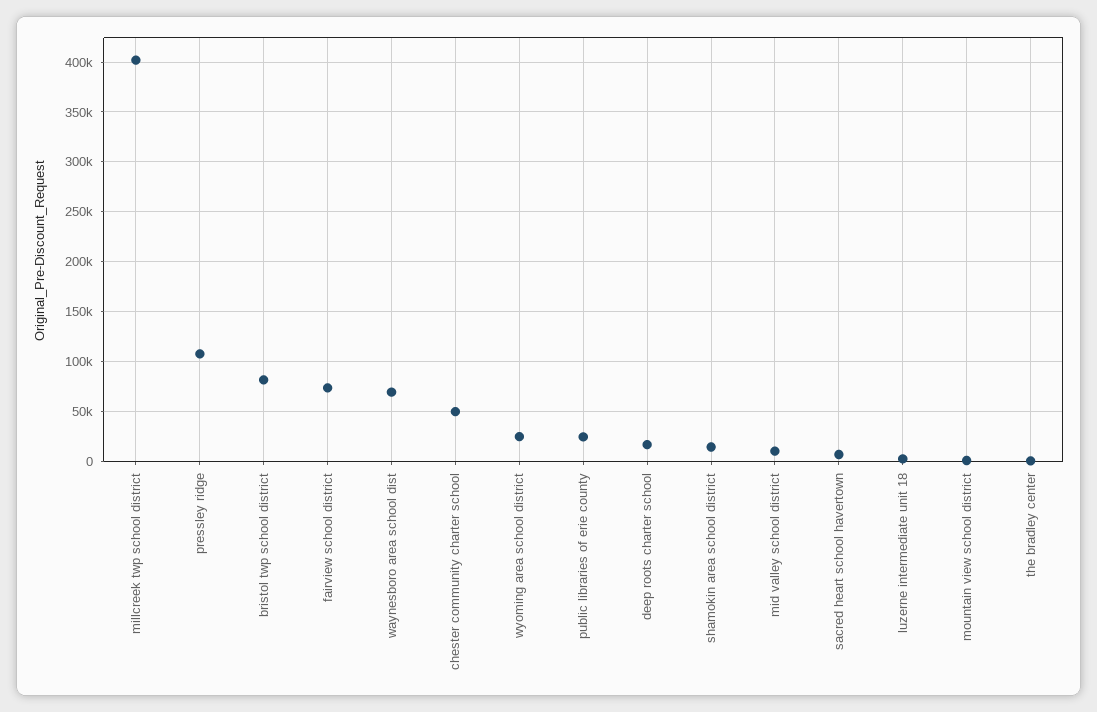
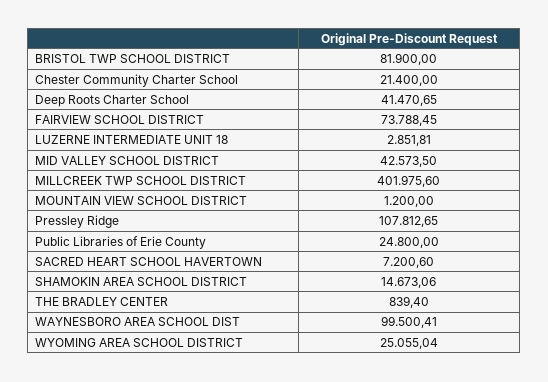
  {
    "millcreek twp school district": 401975.6,
    "pressley ridge": 107812.65,
    "bristol twp school district": 81900,
    "fairview school district": 73788.45,
-   "waynesboro area school dist": 70000,
+   "waynesboro area school dist": 99500.41,
-   "chester community charter school": 50000,
+   "chester community charter school": 21400,
    "wyoming area school district": 25055.04,
    "public libraries of erie county": 24800,
-   "deep roots charter school": 20000,
+   "deep roots charter school": 41470.65,
    "shamokin area school district": 14673.06,
-   "mid valley school district": 10000,
+   "mid valley school district": 42573.5,
    "sacred heart school havertown": 7200.6,
    "luzerne intermediate unit 18": 2851.81,
    "mountain view school district": 1200,
    "the bradley center": 839.4
  }

